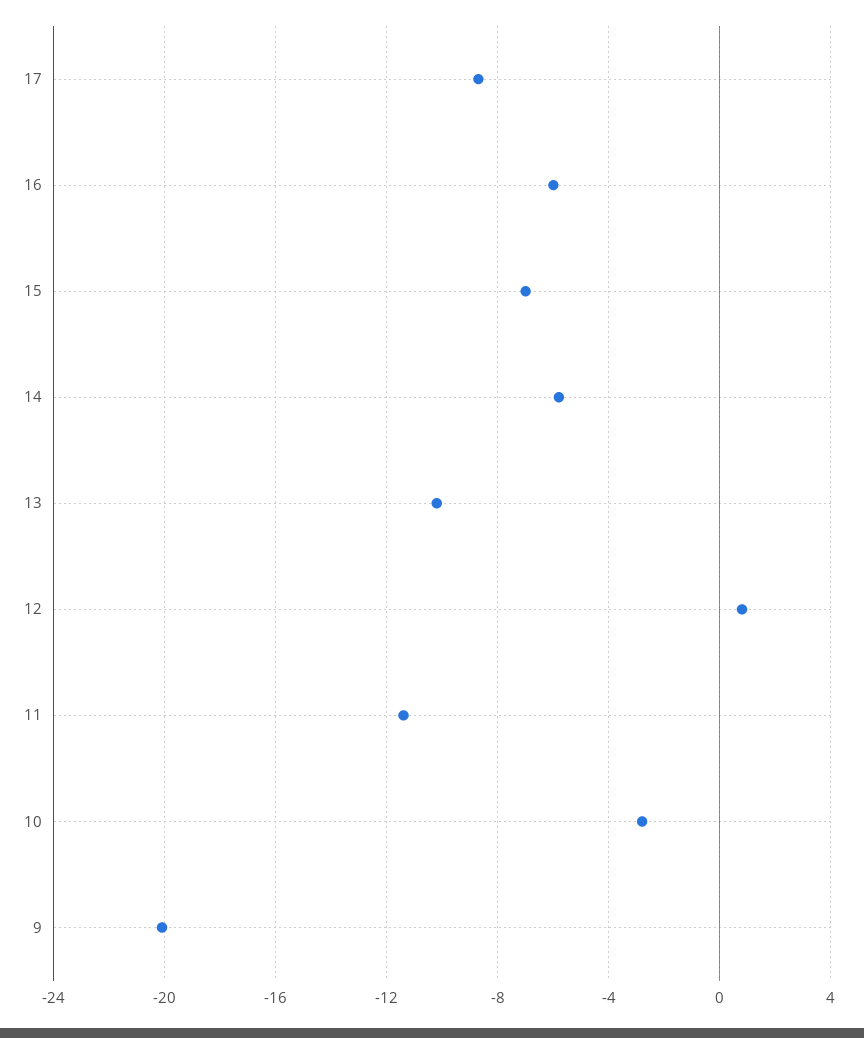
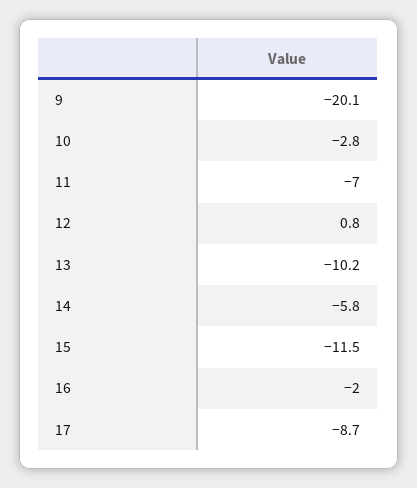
  {
    "17": -8.7,
-   "16": -6,
+   "16": -2,
-   "15": -7,
+   "15": -11.5,
    "14": -5.8,
    "13": -10.2,
    "12": 0.8,
-   "11": -11.5,
+   "11": -7,
    "10": -2.8,
    "9": -20.1
  }

